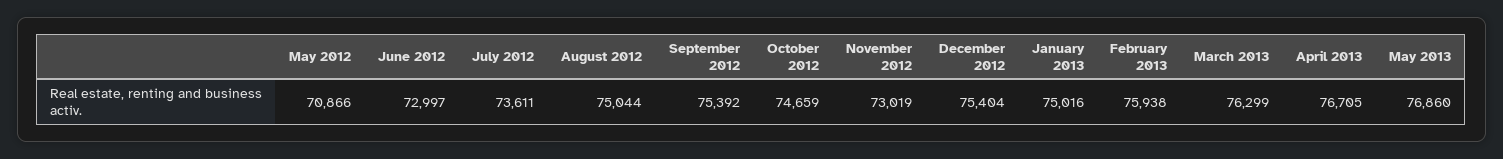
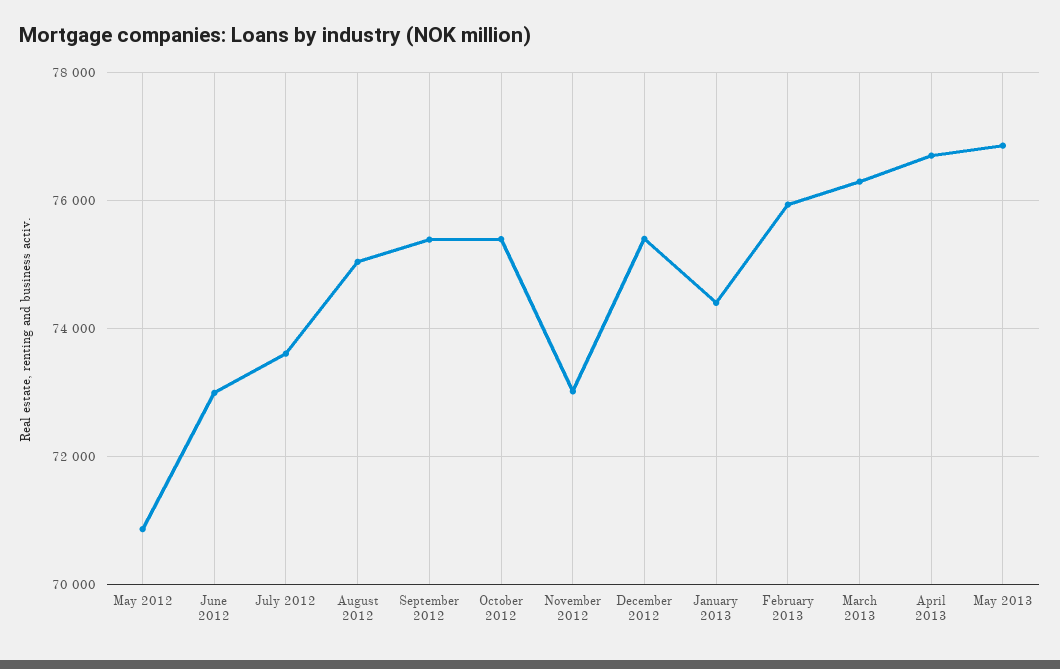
  {
    "May 2012": 70866,
    "June 2012": 72997,
    "July 2012": 73611,
    "August 2012": 75044,
    "September 2012": 75392,
-   "October 2012": 74659,
+   "October 2012": 75400,
    "November 2012": 73019,
    "December 2012": 75404,
-   "January 2013": 75016,
+   "January 2013": 74400,
    "February 2013": 75938,
    "March 2013": 76299,
    "April 2013": 76705,
    "May 2013": 76860
  }

